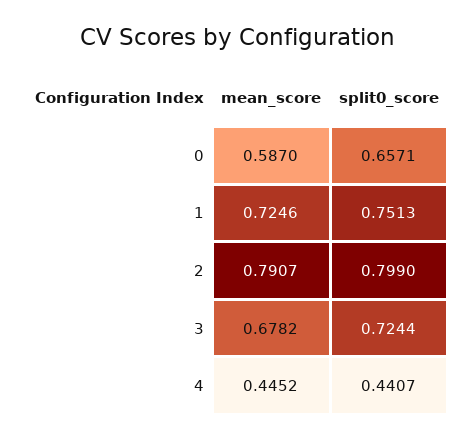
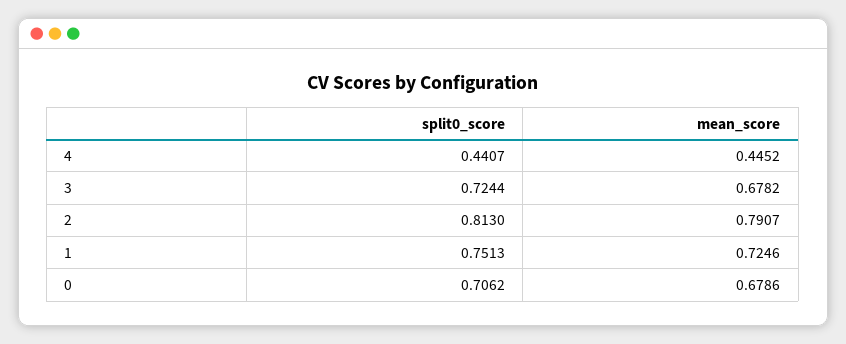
  {
    "mean_score": {
-     "0": 0.587,
+     "0": 0.6786,
      "1": 0.7246,
      "2": 0.7907,
      "3": 0.6782,
      "4": 0.4452
    },
    "split0_score": {
-     "0": 0.6571,
+     "0": 0.7062,
      "1": 0.7513,
-     "2": 0.799,
+     "2": 0.813,
      "3": 0.7244,
      "4": 0.4407
    }
  }

